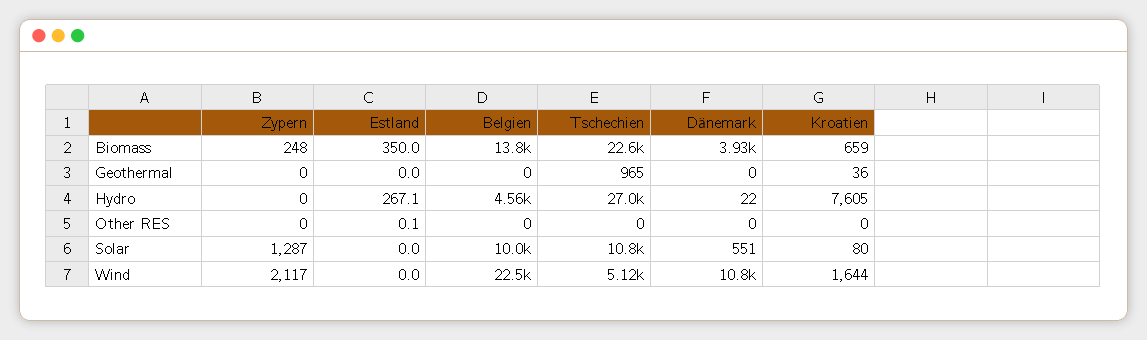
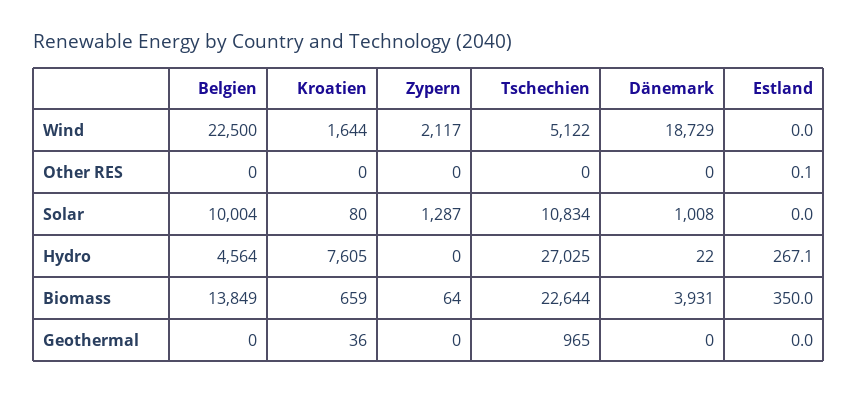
  {
    "Zypern": {
-     "Biomass": 248,
+     "Biomass": 64,
      "Geothermal": 0,
      "Hydro": 0,
      "Other RES": 0,
      "Solar": 1287,
      "Wind": 2117
    },
    "Estland": {
      "Biomass": 350,
      "Geothermal": 0,
      "Hydro": 267.1,
      "Other RES": 0.1,
      "Solar": 0,
      "Wind": 0
    },
    "Belgien": {
      "Biomass": 13849,
      "Geothermal": 0,
      "Hydro": 4564,
      "Other RES": 0,
      "Solar": 10004,
      "Wind": 22500
    },
    "Tschechien": {
      "Biomass": 22644,
      "Geothermal": 965,
      "Hydro": 27025,
      "Other RES": 0,
      "Solar": 10834,
      "Wind": 5122
    },
    "Dänemark": {
      "Biomass": 3931,
      "Geothermal": 0,
      "Hydro": 22,
      "Other RES": 0,
-     "Solar": 551,
+     "Solar": 1008,
-     "Wind": 10800
+     "Wind": 18729
    },
    "Kroatien": {
      "Biomass": 659,
      "Geothermal": 36,
      "Hydro": 7605,
      "Other RES": 0,
      "Solar": 80,
      "Wind": 1644
    }
  }

